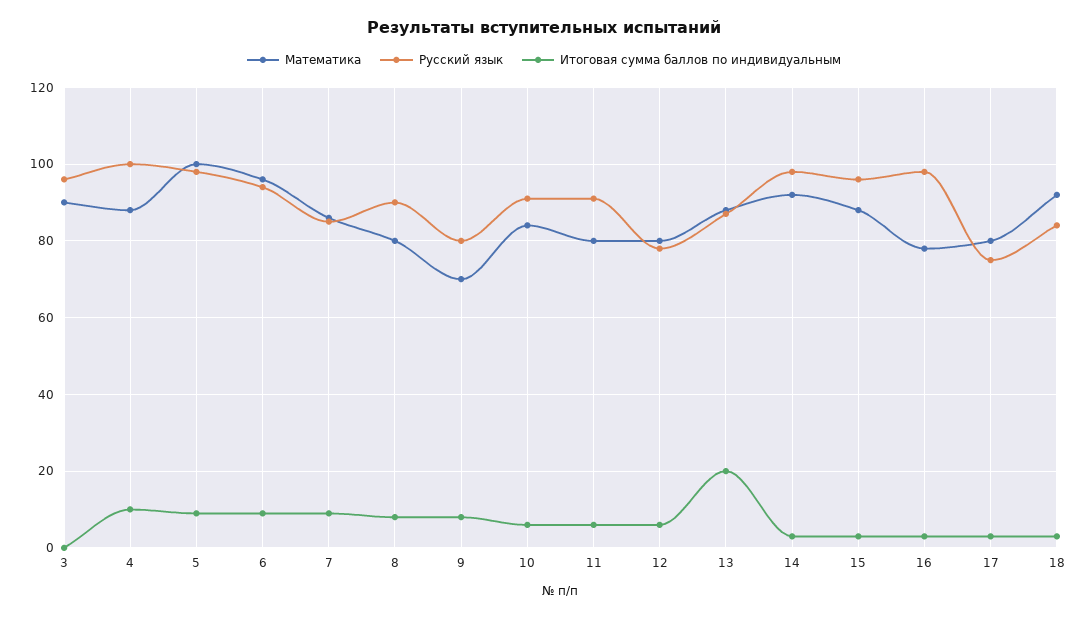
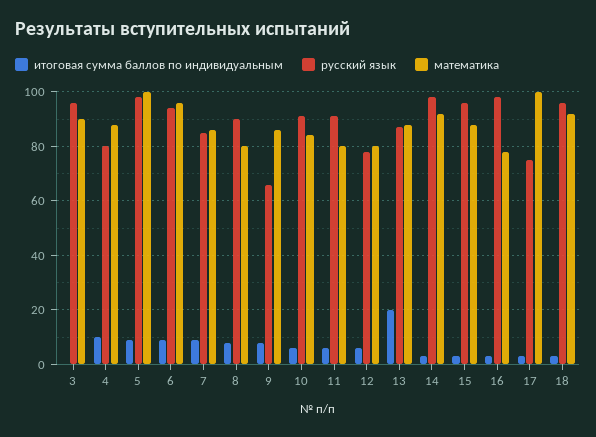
  {
    "Математика": {
      "3": 90,
      "4": 90,
      "5": 100,
      "6": 95,
      "7": 85,
      "8": 80,
-     "9": 70,
+     "9": 85,
      "10": 85,
      "11": 80,
      "12": 80,
      "13": 90,
      "14": 90,
      "15": 90,
      "16": 80,
-     "17": 80,
+     "17": 100,
      "18": 90
    },
    "Русский язык": {
      "3": 95,
-     "4": 100,
+     "4": 80,
      "5": 100,
      "6": 95,
      "7": 85,
      "8": 90,
-     "9": 80,
+     "9": 65,
      "10": 90,
      "11": 90,
      "12": 80,
      "13": 85,
      "14": 100,
      "15": 95,
      "16": 100,
      "17": 75,
-     "18": 85
+     "18": 95
    },
    "Итоговая сумма баллов по индивидуальным": {
      "3": 0,
      "4": 10,
      "5": 10,
      "6": 10,
      "7": 10,
      "8": 10,
      "9": 10,
      "10": 5,
      "11": 5,
      "12": 5,
      "13": 20,
      "14": 5,
      "15": 5,
      "16": 5,
      "17": 5,
      "18": 5
    }
  }

